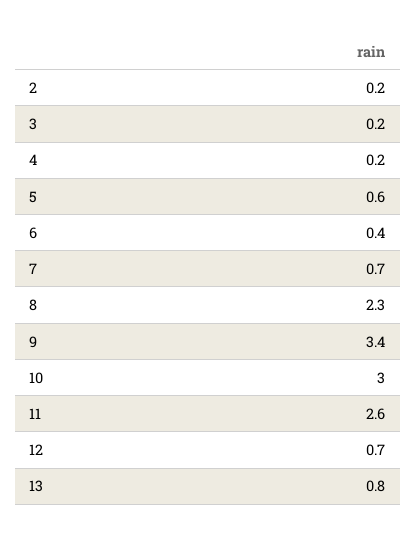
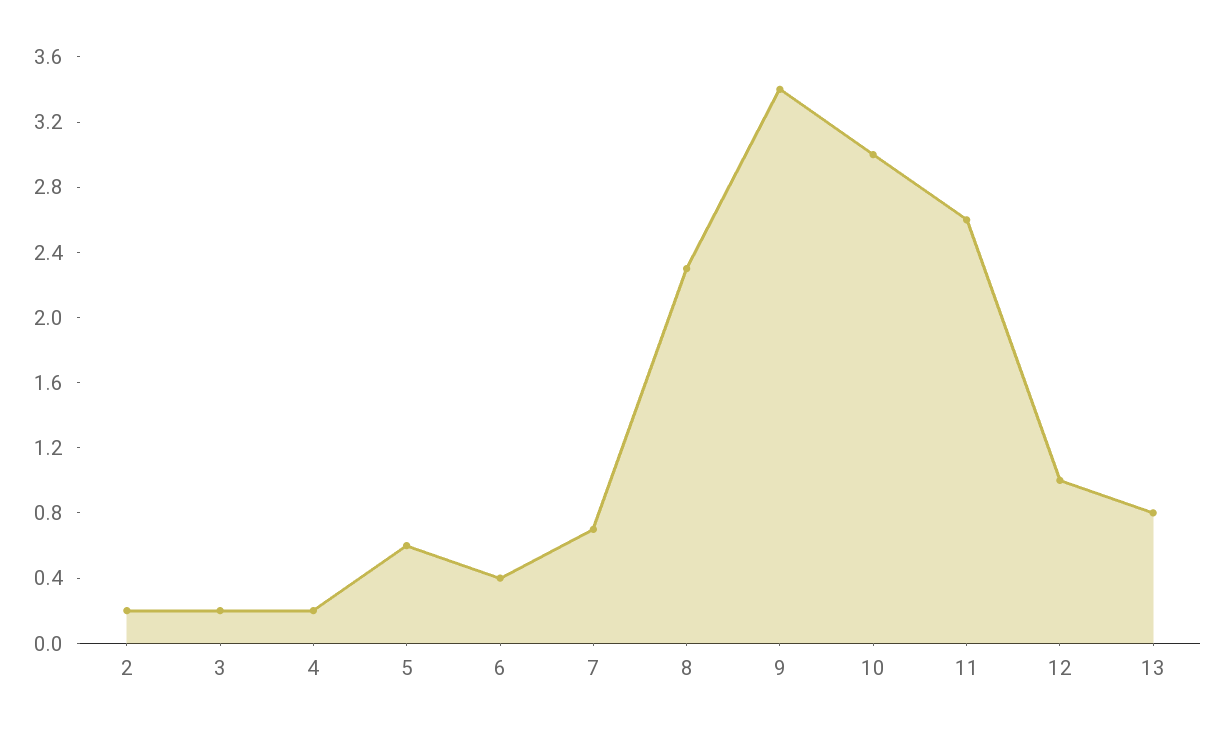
  {
    "2": 0.2,
    "3": 0.2,
    "4": 0.2,
    "5": 0.6,
    "6": 0.4,
    "7": 0.7,
    "8": 2.3,
    "9": 3.4,
    "10": 3,
    "11": 2.6,
-   "12": 0.7,
+   "12": 1,
    "13": 0.8
  }

